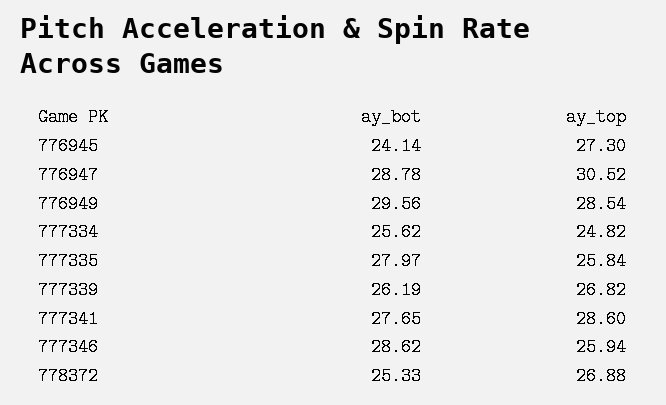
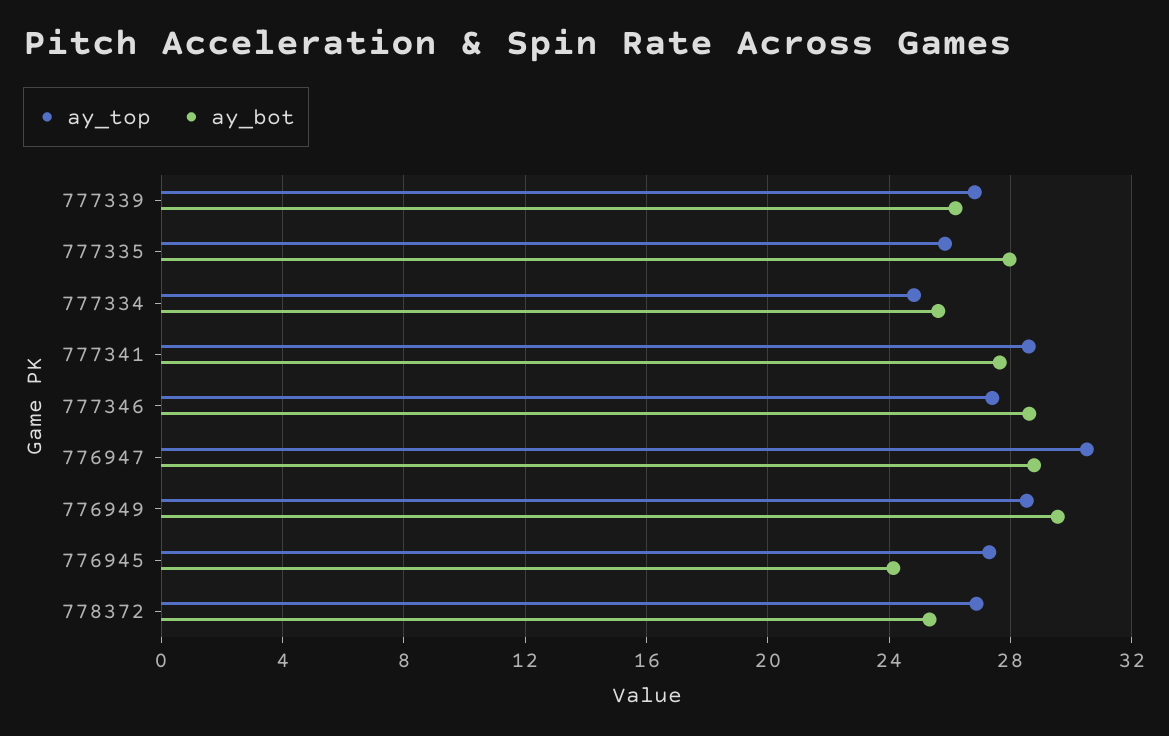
  {
    "ay_bot": {
      "776945": 24.14,
      "776947": 28.78,
      "776949": 29.56,
      "777334": 25.62,
      "777335": 27.97,
      "777339": 26.19,
      "777341": 27.65,
      "777346": 28.62,
      "778372": 25.33
    },
    "ay_top": {
      "776945": 27.3,
      "776947": 30.52,
      "776949": 28.54,
      "777334": 24.82,
      "777335": 25.84,
      "777339": 26.82,
      "777341": 28.6,
-     "777346": 25.94,
+     "777346": 27.5,
      "778372": 26.88
    }
  }

